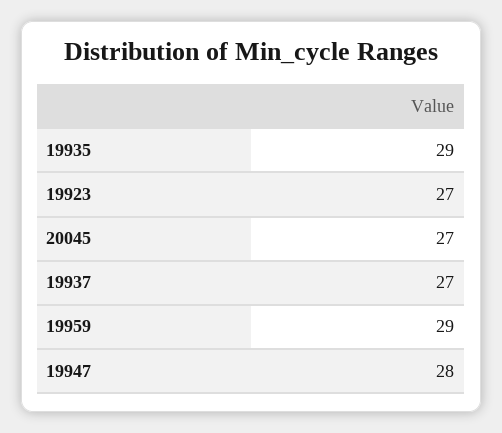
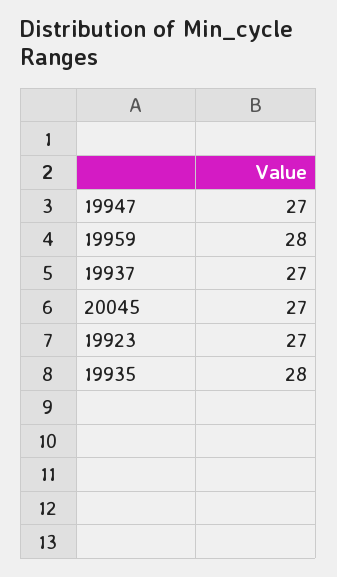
  {
-   "19935": 29,
+   "19935": 28,
    "19923": 27,
    "20045": 27,
    "19937": 27,
-   "19959": 29,
+   "19959": 28,
-   "19947": 28
+   "19947": 27
  }

